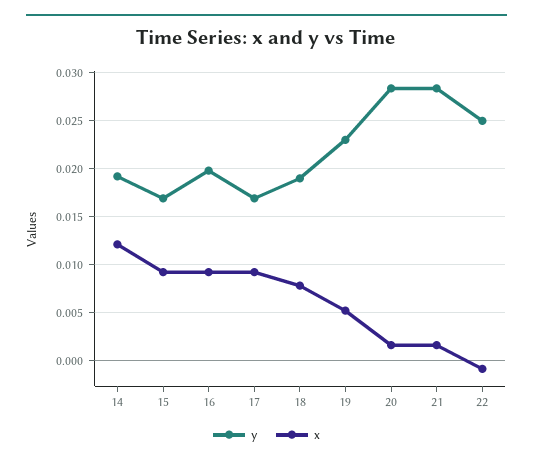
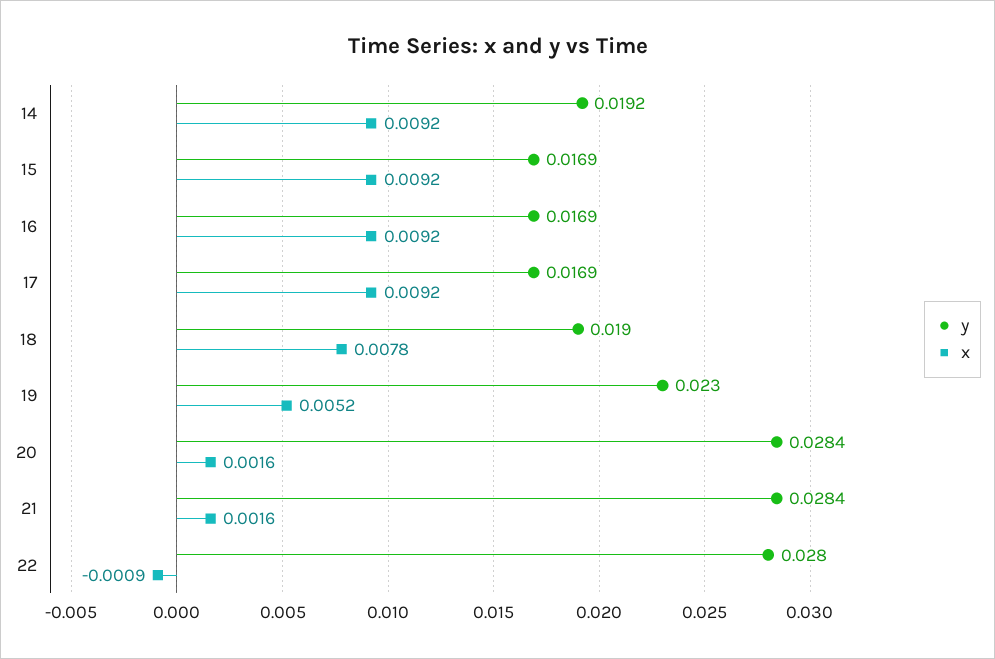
  {
    "y": {
      "14": 0.0192,
      "15": 0.0169,
-     "16": 0.02,
+     "16": 0.0169,
      "17": 0.0169,
      "18": 0.019,
      "19": 0.023,
      "20": 0.0284,
      "21": 0.0284,
-     "22": 0.025
+     "22": 0.028
    },
    "x": {
-     "14": 0.012,
+     "14": 0.0092,
      "15": 0.0092,
      "16": 0.0092,
      "17": 0.0092,
      "18": 0.0078,
      "19": 0.0052,
      "20": 0.0016,
      "21": 0.0016,
      "22": -0.0009
    }
  }

